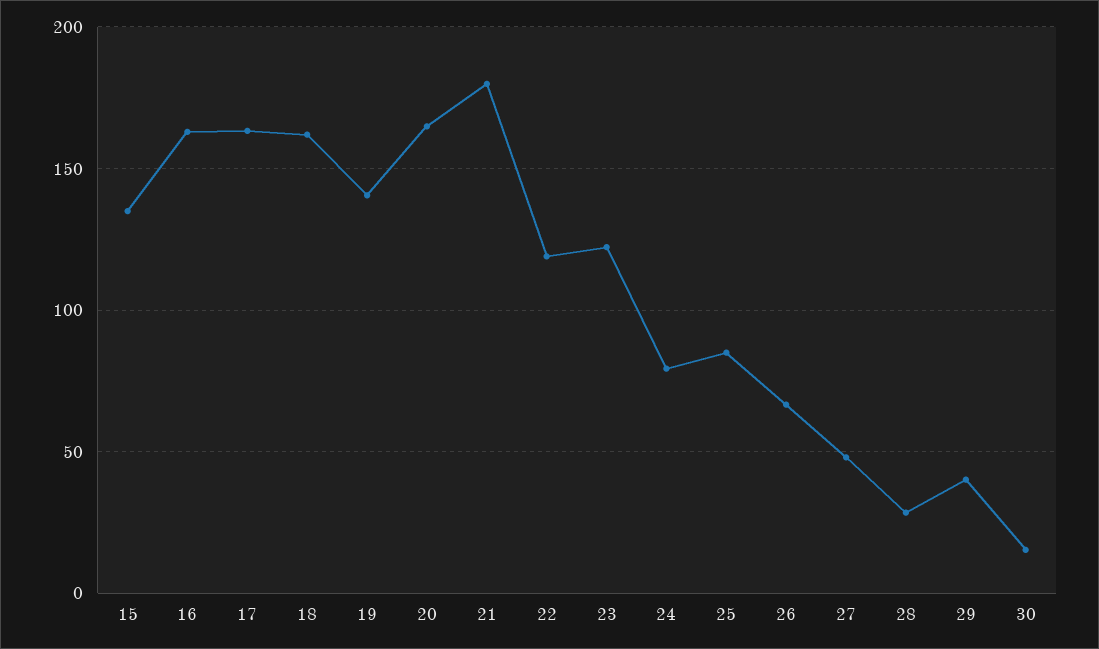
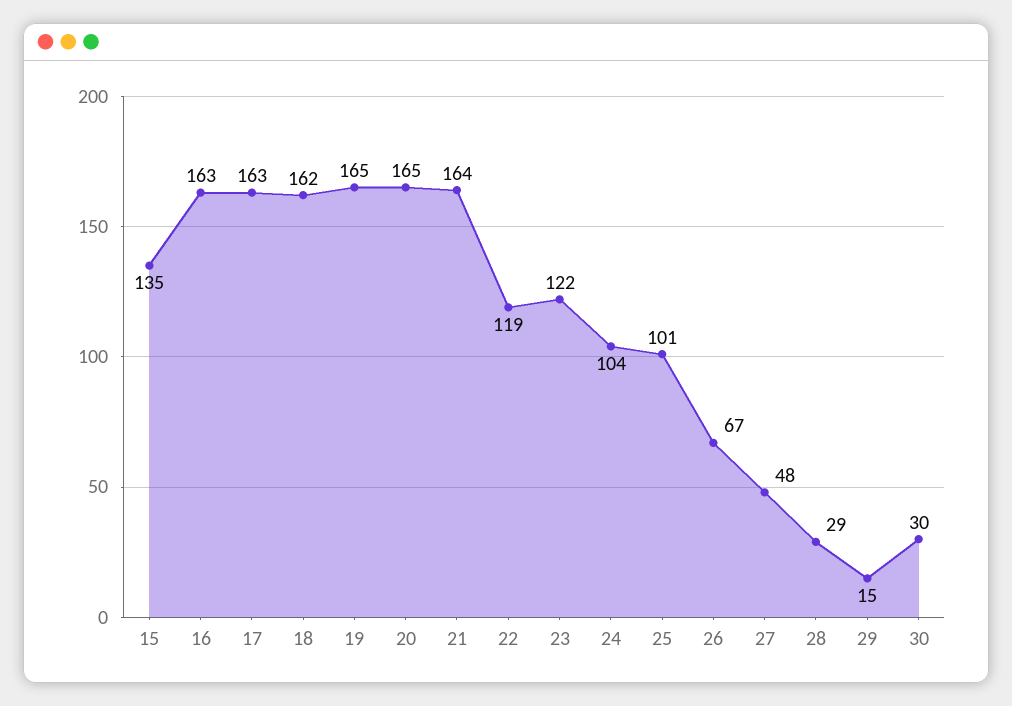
  {
    "15": 135,
    "16": 163,
    "17": 163,
    "18": 162,
-   "19": 140,
+   "19": 165,
    "20": 165,
-   "21": 180,
+   "21": 164,
    "22": 119,
    "23": 122,
-   "24": 80,
+   "24": 104,
-   "25": 85,
+   "25": 101,
    "26": 67,
    "27": 48,
    "28": 29,
-   "29": 40,
+   "29": 15,
-   "30": 15
+   "30": 30
  }

